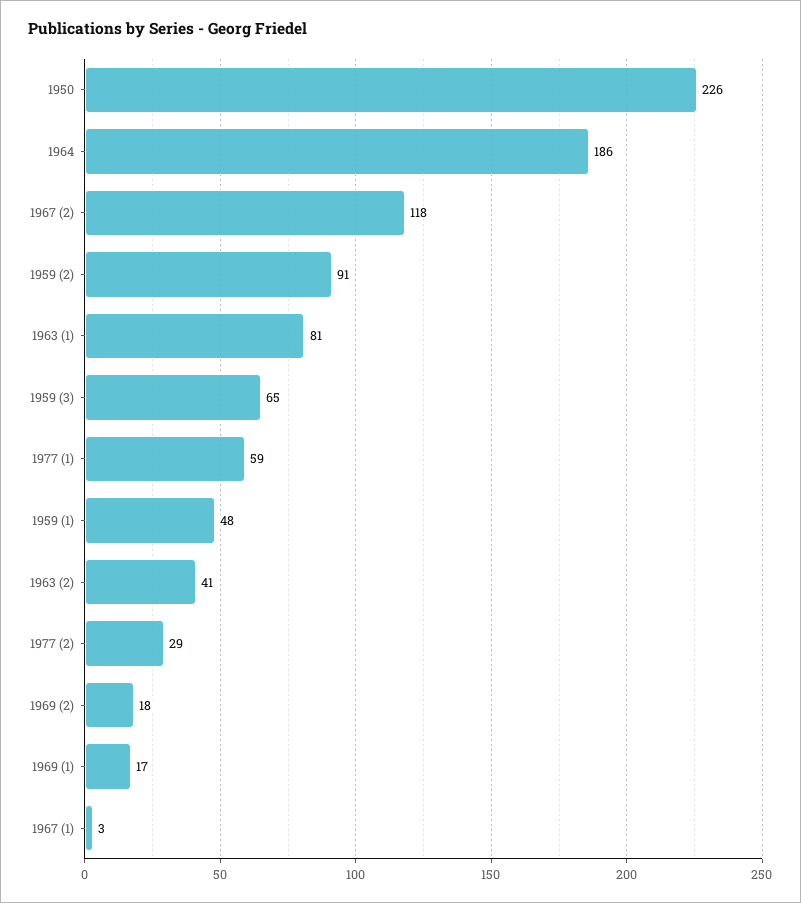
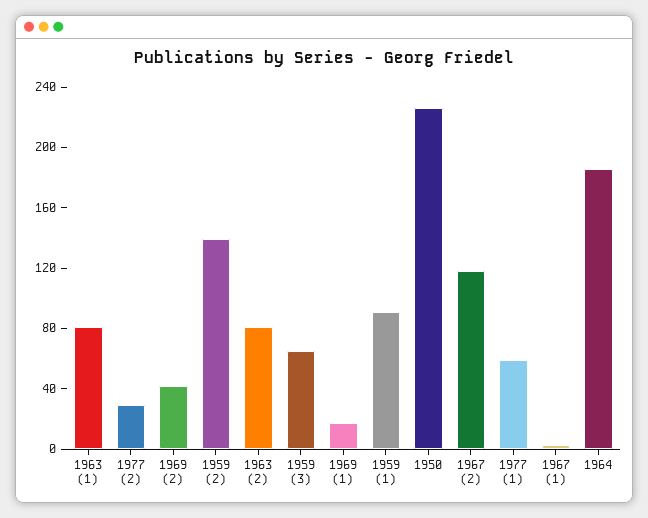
  {
    "1950": 226,
    "1964": 186,
    "1967 (2)": 118,
-   "1959 (2)": 91,
+   "1959 (2)": 140,
    "1963 (1)": 81,
    "1959 (3)": 65,
    "1977 (1)": 59,
-   "1959 (1)": 48,
+   "1959 (1)": 90,
-   "1963 (2)": 41,
+   "1963 (2)": 80,
    "1977 (2)": 29,
-   "1969 (2)": 18,
+   "1969 (2)": 40,
    "1969 (1)": 17,
    "1967 (1)": 3
  }

